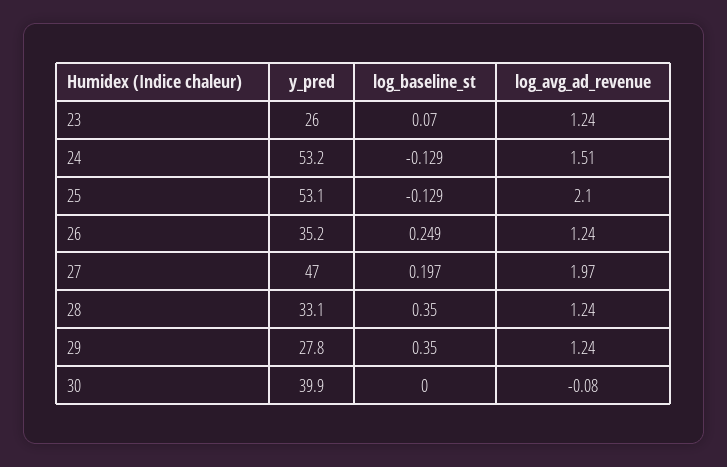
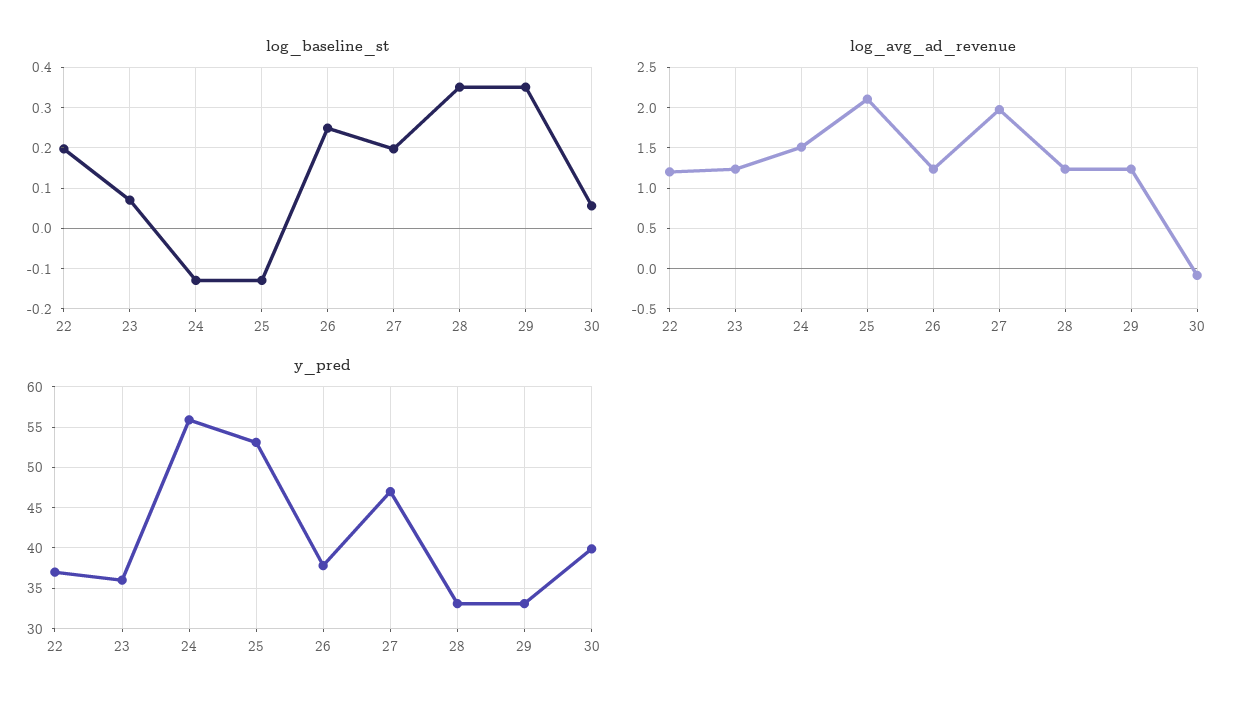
  {
    "y_pred": {
-     "23": 26,
+     "23": 36,
-     "24": 53.2,
+     "24": 56,
      "25": 53.1,
-     "26": 35.2,
+     "26": 38,
      "27": 47,
      "28": 33.1,
-     "29": 27.8,
+     "29": 33,
-     "30": 39.9
+     "30": 39.9,
+     "22": 37
    },
    "log_baseline_st": {
      "23": 0.07,
      "24": -0.129,
      "25": -0.129,
      "26": 0.249,
      "27": 0.197,
      "28": 0.35,
      "29": 0.35,
-     "30": 0
+     "30": 0.06,
+     "22": 0.2
    },
    "log_avg_ad_revenue": {
      "23": 1.24,
      "24": 1.51,
      "25": 2.1,
      "26": 1.24,
      "27": 1.97,
      "28": 1.24,
      "29": 1.24,
-     "30": -0.08
+     "30": -0.08,
+     "22": 1.2
    }
  }

